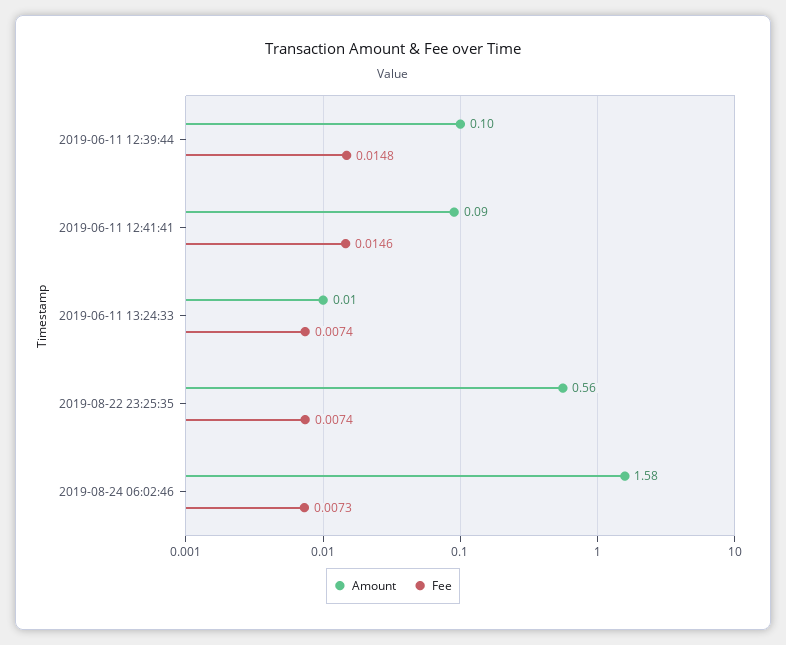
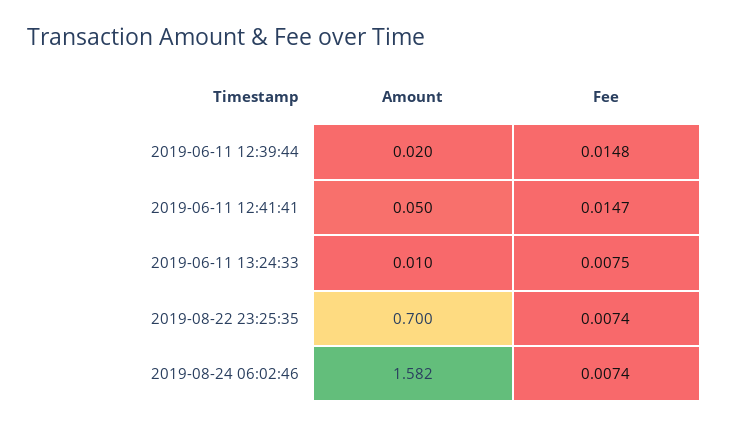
  {
    "Amount": {
-     "2019-06-11 12:39:44": 0.1,
+     "2019-06-11 12:39:44": 0.02,
-     "2019-06-11 12:41:41": 0.09,
+     "2019-06-11 12:41:41": 0.05,
      "2019-06-11 13:24:33": 0.01,
-     "2019-08-22 23:25:35": 0.56,
+     "2019-08-22 23:25:35": 0.7,
      "2019-08-24 06:02:46": 1.582
    },
    "Fee": {
      "2019-06-11 12:39:44": 0.0148,
-     "2019-06-11 12:41:41": 0.0146,
+     "2019-06-11 12:41:41": 0.0147,
-     "2019-06-11 13:24:33": 0.0074,
+     "2019-06-11 13:24:33": 0.0075,
      "2019-08-22 23:25:35": 0.0074,
-     "2019-08-24 06:02:46": 0.0073
+     "2019-08-24 06:02:46": 0.0074
    }
  }

